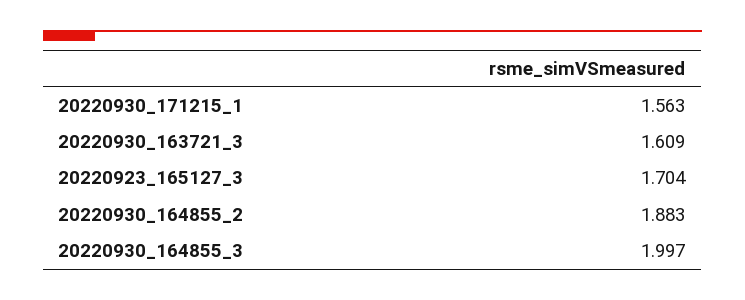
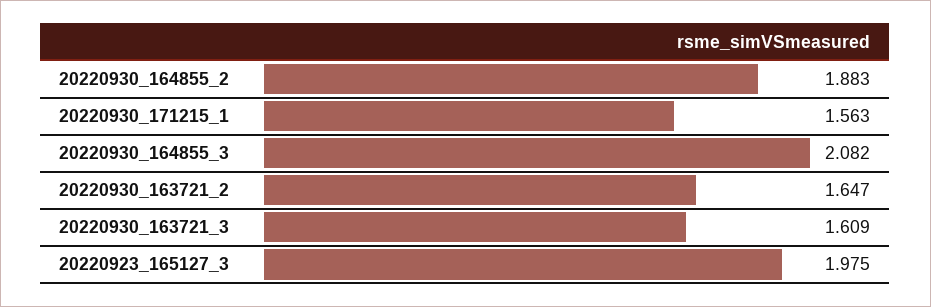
  {
    "20220930_171215_1": 1.563,
    "20220930_163721_3": 1.609,
-   "20220923_165127_3": 1.704,
+   "20220923_165127_3": 1.975,
    "20220930_164855_2": 1.883,
-   "20220930_164855_3": 1.997
+   "20220930_164855_3": 2.082,
+   "20220930_163721_2": 1.647
  }

